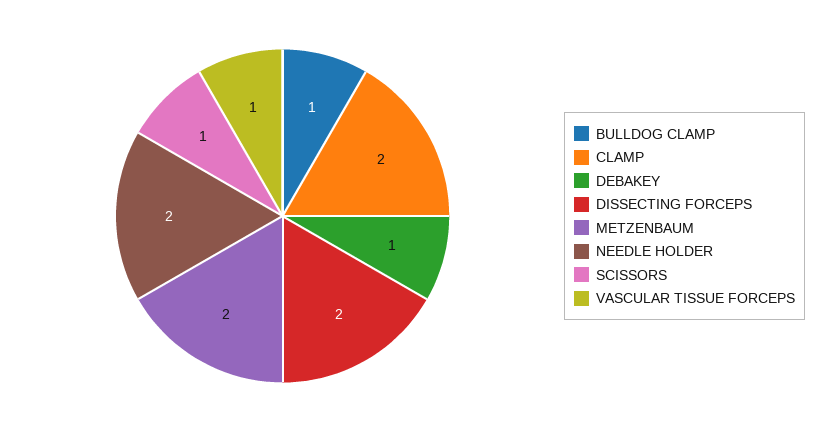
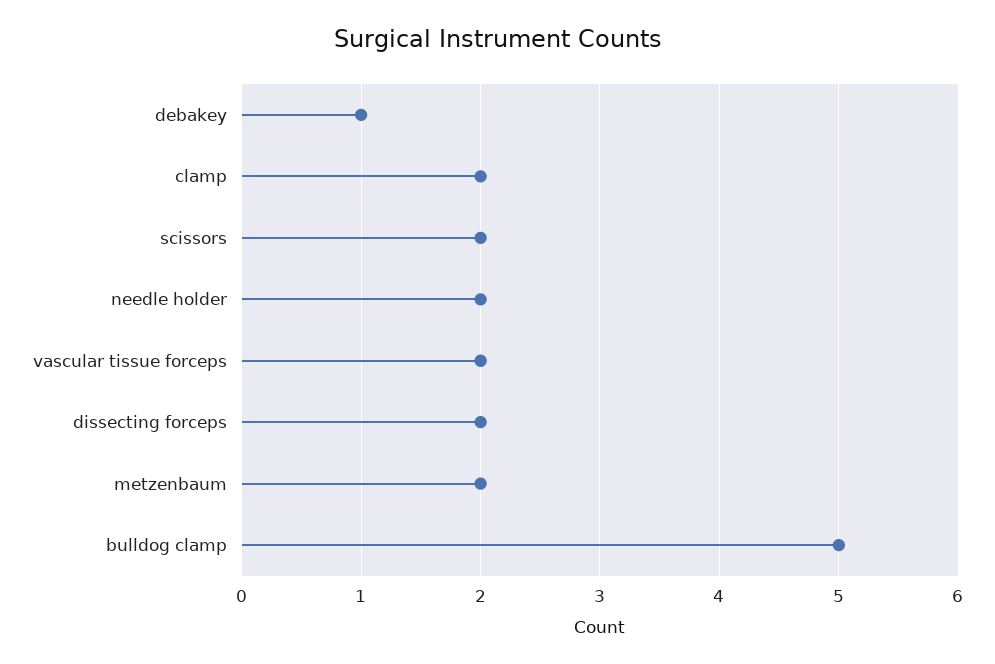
  {
-   "BULLDOG CLAMP": 1,
+   "BULLDOG CLAMP": 5,
    "CLAMP": 2,
    "DEBAKEY": 1,
    "DISSECTING FORCEPS": 2,
    "METZENBAUM": 2,
    "NEEDLE HOLDER": 2,
-   "SCISSORS": 1,
+   "SCISSORS": 2,
-   "VASCULAR TISSUE FORCEPS": 1
+   "VASCULAR TISSUE FORCEPS": 2
  }

